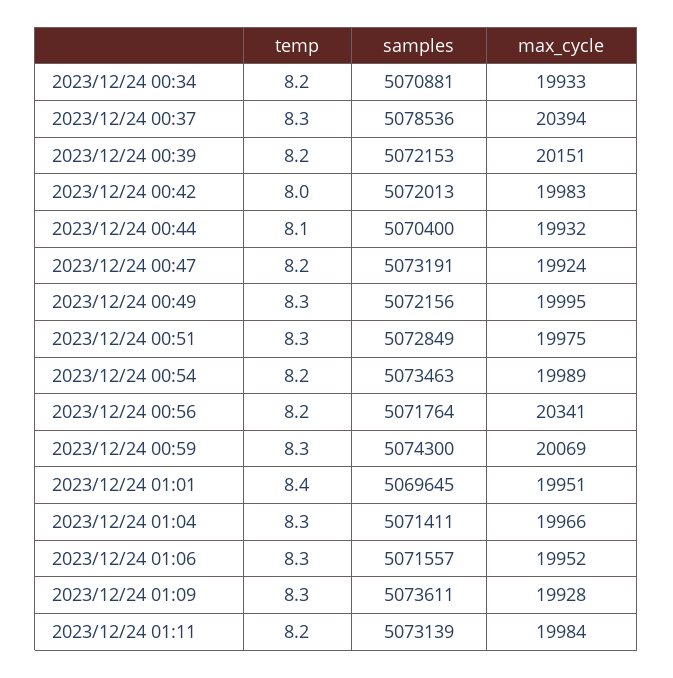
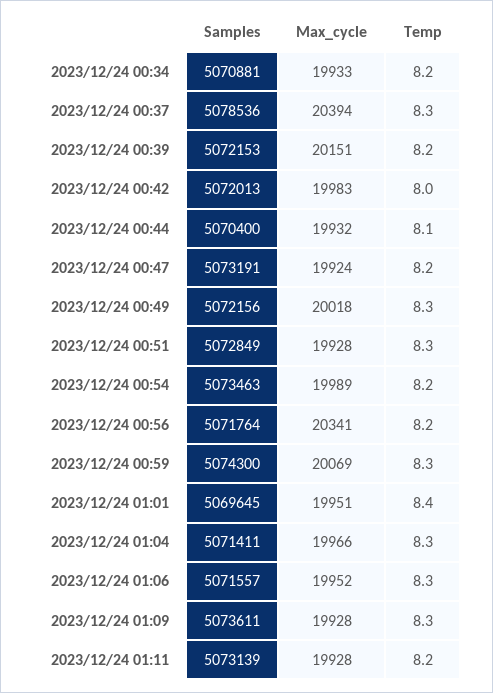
  {
    "temp": {
      "2023/12/24 00:34": 8.2,
      "2023/12/24 00:37": 8.3,
      "2023/12/24 00:39": 8.2,
      "2023/12/24 00:42": 8,
      "2023/12/24 00:44": 8.1,
      "2023/12/24 00:47": 8.2,
      "2023/12/24 00:49": 8.3,
      "2023/12/24 00:51": 8.3,
      "2023/12/24 00:54": 8.2,
      "2023/12/24 00:56": 8.2,
      "2023/12/24 00:59": 8.3,
      "2023/12/24 01:01": 8.4,
      "2023/12/24 01:04": 8.3,
      "2023/12/24 01:06": 8.3,
      "2023/12/24 01:09": 8.3,
      "2023/12/24 01:11": 8.2
    },
    "samples": {
      "2023/12/24 00:34": 5070881,
      "2023/12/24 00:37": 5078536,
      "2023/12/24 00:39": 5072153,
      "2023/12/24 00:42": 5072013,
      "2023/12/24 00:44": 5070400,
      "2023/12/24 00:47": 5073191,
      "2023/12/24 00:49": 5072156,
      "2023/12/24 00:51": 5072849,
      "2023/12/24 00:54": 5073463,
      "2023/12/24 00:56": 5071764,
      "2023/12/24 00:59": 5074300,
      "2023/12/24 01:01": 5069645,
      "2023/12/24 01:04": 5071411,
      "2023/12/24 01:06": 5071557,
      "2023/12/24 01:09": 5073611,
      "2023/12/24 01:11": 5073139
    },
    "max_cycle": {
      "2023/12/24 00:34": 19933,
      "2023/12/24 00:37": 20394,
      "2023/12/24 00:39": 20151,
      "2023/12/24 00:42": 19983,
      "2023/12/24 00:44": 19932,
      "2023/12/24 00:47": 19924,
-     "2023/12/24 00:49": 19995,
+     "2023/12/24 00:49": 20018,
-     "2023/12/24 00:51": 19975,
+     "2023/12/24 00:51": 19928,
      "2023/12/24 00:54": 19989,
      "2023/12/24 00:56": 20341,
      "2023/12/24 00:59": 20069,
      "2023/12/24 01:01": 19951,
      "2023/12/24 01:04": 19966,
      "2023/12/24 01:06": 19952,
      "2023/12/24 01:09": 19928,
-     "2023/12/24 01:11": 19984
+     "2023/12/24 01:11": 19928
    }
  }

